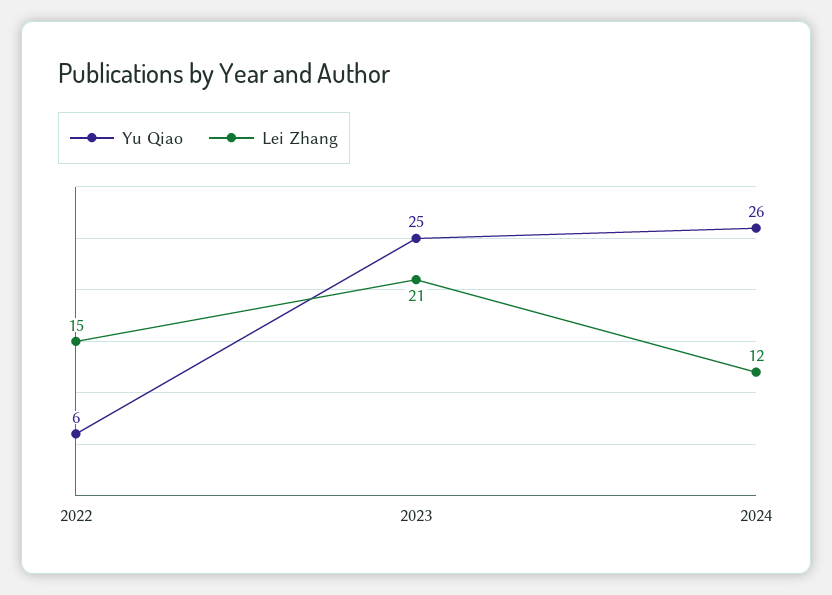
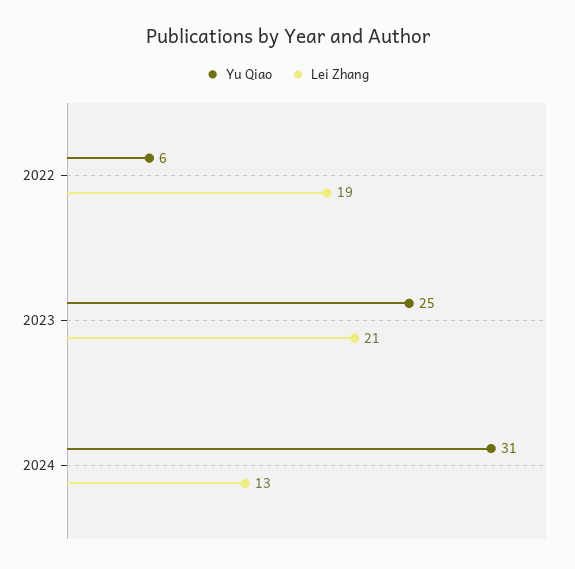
  {
    "Yu Qiao": {
      "2022": 6,
      "2023": 25,
-     "2024": 26
+     "2024": 31
    },
    "Lei Zhang": {
-     "2022": 15,
+     "2022": 19,
      "2023": 21,
-     "2024": 12
+     "2024": 13
    }
  }

